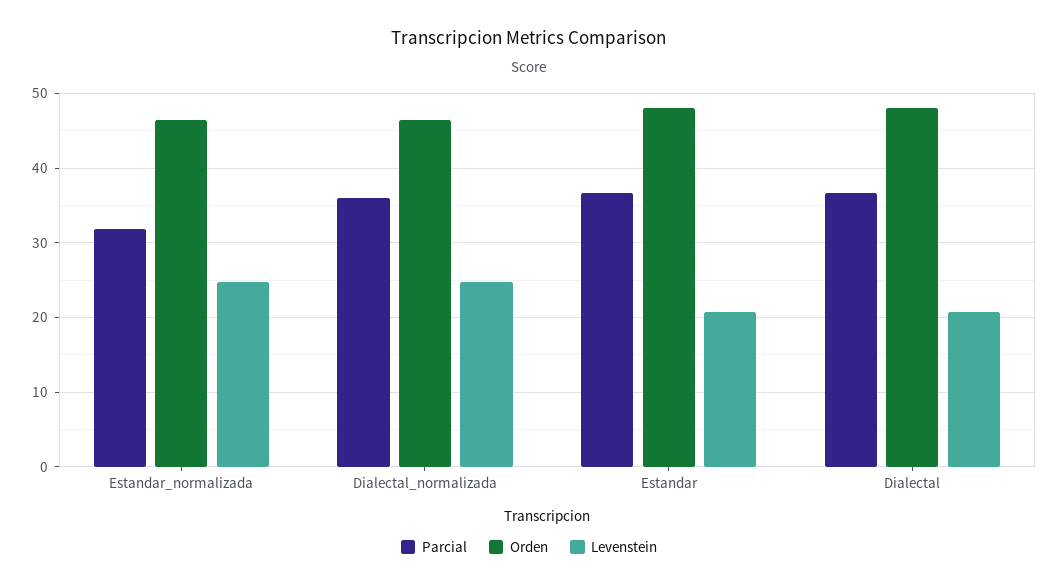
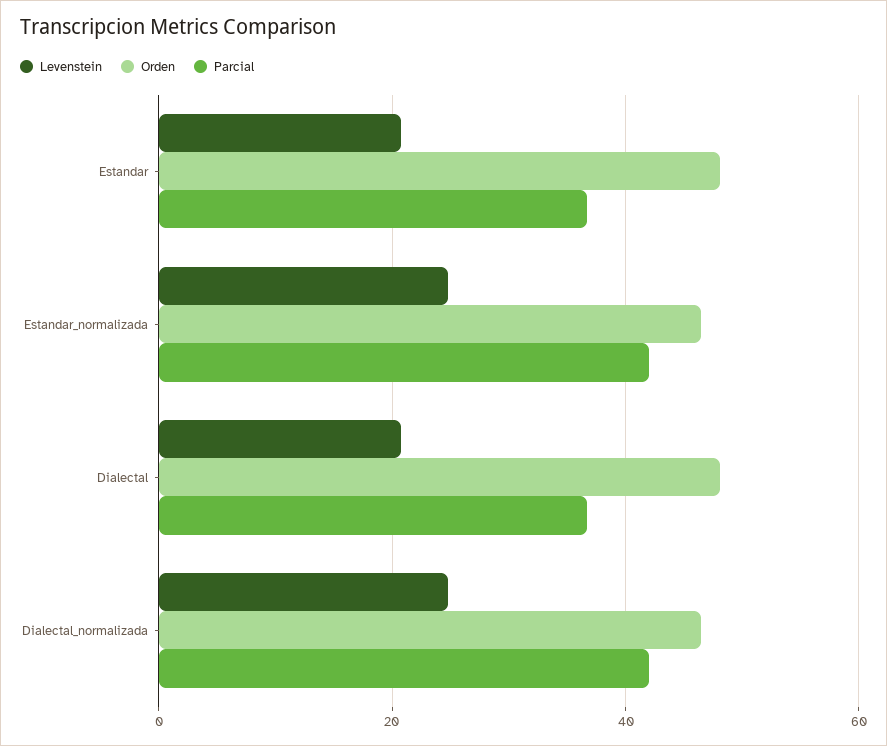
  {
    "Parcial": {
-     "Estandar_normalizada": 32,
+     "Estandar_normalizada": 42,
-     "Dialectal_normalizada": 36,
+     "Dialectal_normalizada": 42,
      "Estandar": 37,
      "Dialectal": 37
    },
    "Orden": {
      "Estandar_normalizada": 47,
      "Dialectal_normalizada": 47,
      "Estandar": 48,
      "Dialectal": 48
    },
    "Levenstein": {
      "Estandar_normalizada": 25,
      "Dialectal_normalizada": 25,
      "Estandar": 21,
      "Dialectal": 21
    }
  }

